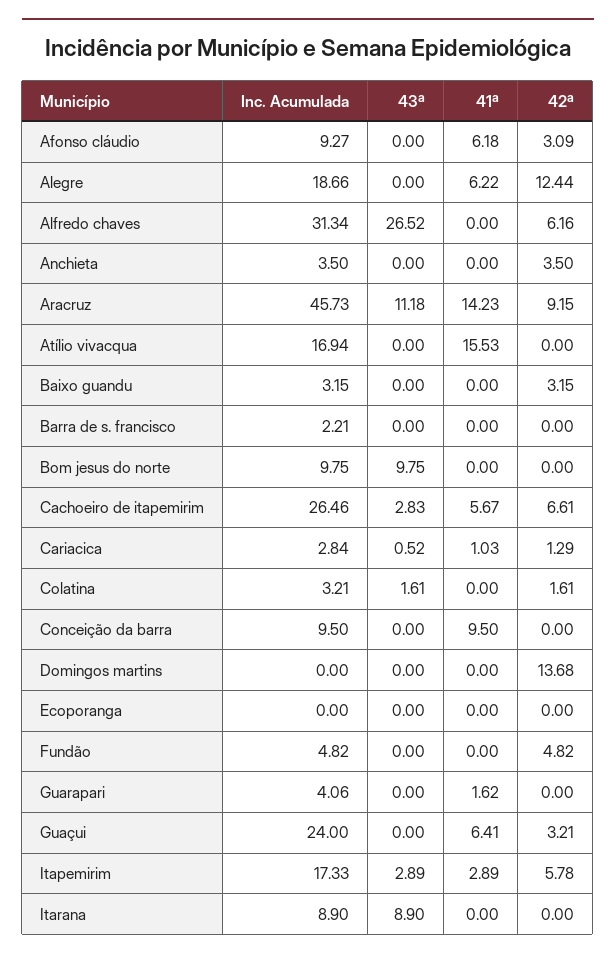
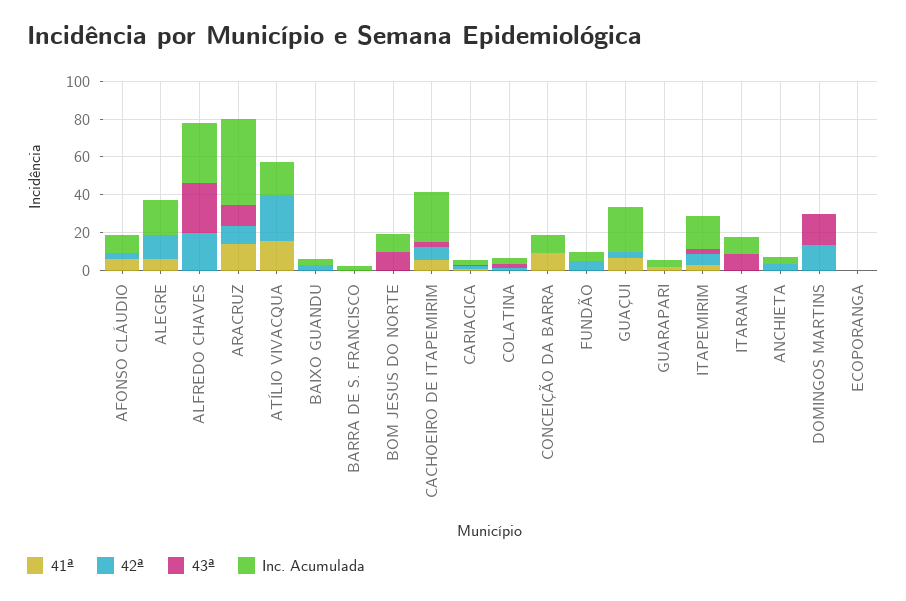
  {
    "Inc. Acumulada": {
      "Afonso cláudio": 9.27,
      "Alegre": 18.66,
      "Alfredo chaves": 31.34,
      "Anchieta": 3.5,
      "Aracruz": 45.73,
      "Atílio vivacqua": 16.94,
      "Baixo guandu": 3.15,
      "Barra de s. francisco": 2.21,
      "Bom jesus do norte": 9.75,
      "Cachoeiro de itapemirim": 26.46,
      "Cariacica": 2.84,
      "Colatina": 3.21,
      "Conceição da barra": 9.5,
      "Domingos martins": 0,
      "Ecoporanga": 0,
      "Fundão": 4.82,
      "Guarapari": 4.06,
      "Guaçui": 24,
      "Itapemirim": 17.33,
      "Itarana": 8.9
    },
    "43ª": {
      "Afonso cláudio": 0,
      "Alegre": 0,
      "Alfredo chaves": 26.52,
      "Anchieta": 0,
      "Aracruz": 11.18,
      "Atílio vivacqua": 0,
      "Baixo guandu": 0,
      "Barra de s. francisco": 0,
      "Bom jesus do norte": 9.75,
      "Cachoeiro de itapemirim": 2.83,
      "Cariacica": 0.52,
      "Colatina": 1.61,
      "Conceição da barra": 0,
-     "Domingos martins": 0,
+     "Domingos martins": 15,
      "Ecoporanga": 0,
      "Fundão": 0,
      "Guarapari": 0,
      "Guaçui": 0,
      "Itapemirim": 2.89,
      "Itarana": 8.9
    },
    "41ª": {
      "Afonso cláudio": 6.18,
      "Alegre": 6.22,
      "Alfredo chaves": 0,
      "Anchieta": 0,
      "Aracruz": 14.23,
      "Atílio vivacqua": 15.53,
      "Baixo guandu": 0,
      "Barra de s. francisco": 0,
      "Bom jesus do norte": 0,
      "Cachoeiro de itapemirim": 5.67,
      "Cariacica": 1.03,
      "Colatina": 0,
      "Conceição da barra": 9.5,
      "Domingos martins": 0,
      "Ecoporanga": 0,
      "Fundão": 0,
      "Guarapari": 1.62,
      "Guaçui": 6.41,
      "Itapemirim": 2.89,
      "Itarana": 0
    },
    "42ª": {
      "Afonso cláudio": 3.09,
      "Alegre": 12.44,
-     "Alfredo chaves": 6.16,
+     "Alfredo chaves": 20,
      "Anchieta": 3.5,
      "Aracruz": 9.15,
-     "Atílio vivacqua": 0,
+     "Atílio vivacqua": 25,
      "Baixo guandu": 3.15,
      "Barra de s. francisco": 0,
      "Bom jesus do norte": 0,
      "Cachoeiro de itapemirim": 6.61,
      "Cariacica": 1.29,
      "Colatina": 1.61,
      "Conceição da barra": 0,
      "Domingos martins": 13.68,
      "Ecoporanga": 0,
      "Fundão": 4.82,
      "Guarapari": 0,
      "Guaçui": 3.21,
      "Itapemirim": 5.78,
      "Itarana": 0
    }
  }

